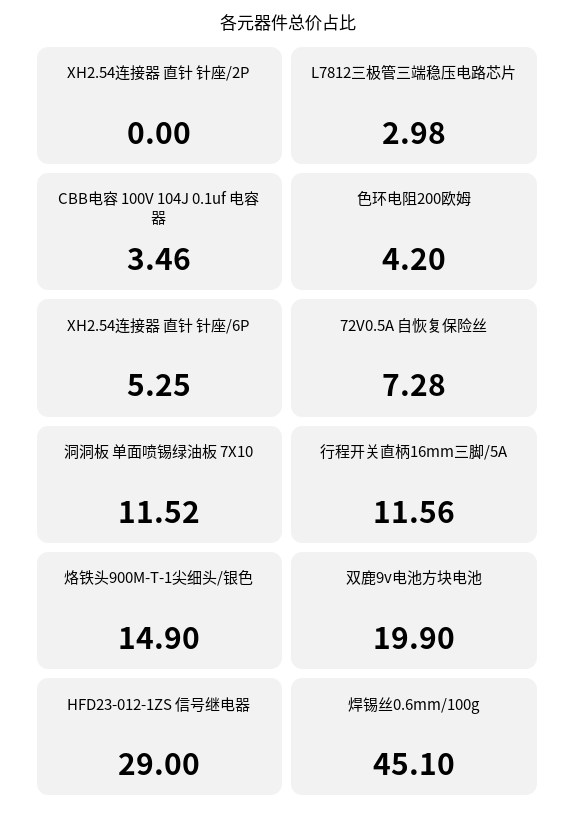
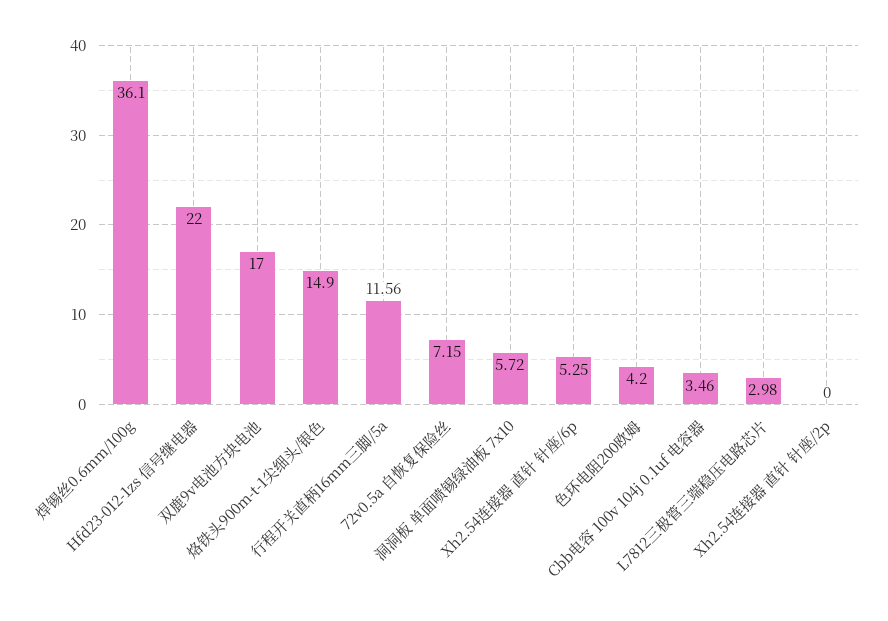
  {
    "XH2.54连接器 直针 针座/2P": 0,
    "L7812三极管三端稳压电路芯片": 2.98,
    "CBB电容 100V 104J 0.1uf 电容器": 3.46,
    "色环电阻200欧姆": 4.2,
    "XH2.54连接器 直针 针座/6P": 5.25,
-   "72V0.5A 自恢复保险丝": 7.28,
+   "72V0.5A 自恢复保险丝": 7.15,
-   "洞洞板 单面喷锡绿油板 7X10": 11.52,
+   "洞洞板 单面喷锡绿油板 7X10": 5.72,
    "行程开关直柄16mm三脚/5A": 11.56,
    "烙铁头900M-T-1尖细头/银色": 14.9,
-   "双鹿9v电池方块电池": 19.9,
+   "双鹿9v电池方块电池": 17,
-   "HFD23-012-1ZS 信号继电器": 29,
+   "HFD23-012-1ZS 信号继电器": 22,
-   "焊锡丝0.6mm/100g": 45.1
+   "焊锡丝0.6mm/100g": 36.1
  }

